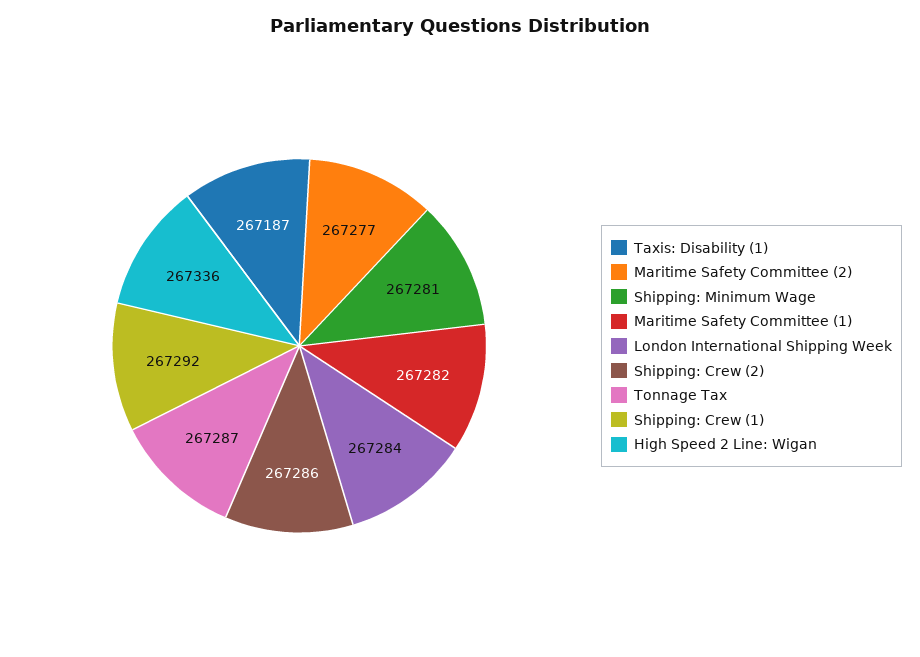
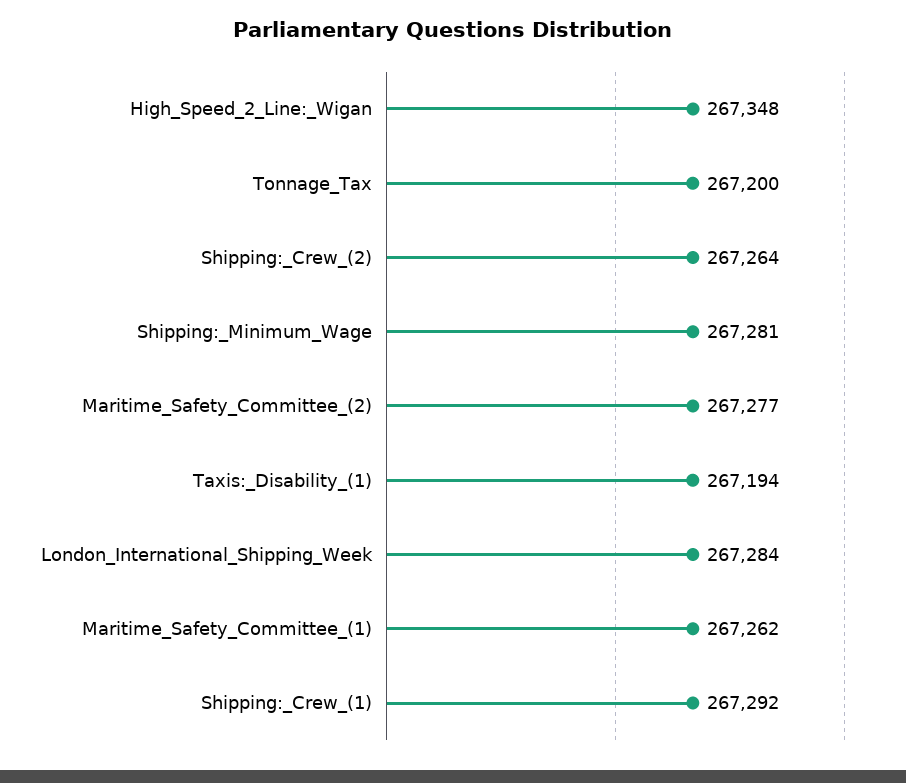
  {
-   "Taxis: Disability (1)": 267187,
+   "Taxis: Disability (1)": 267194,
    "Maritime Safety Committee (2)": 267277,
    "Shipping: Minimum Wage": 267281,
-   "Maritime Safety Committee (1)": 267282,
+   "Maritime Safety Committee (1)": 267262,
    "London International Shipping Week": 267284,
-   "Shipping: Crew (2)": 267286,
+   "Shipping: Crew (2)": 267264,
-   "Tonnage Tax": 267287,
+   "Tonnage Tax": 267200,
    "Shipping: Crew (1)": 267292,
-   "High Speed 2 Line: Wigan": 267336
+   "High Speed 2 Line: Wigan": 267348
  }

